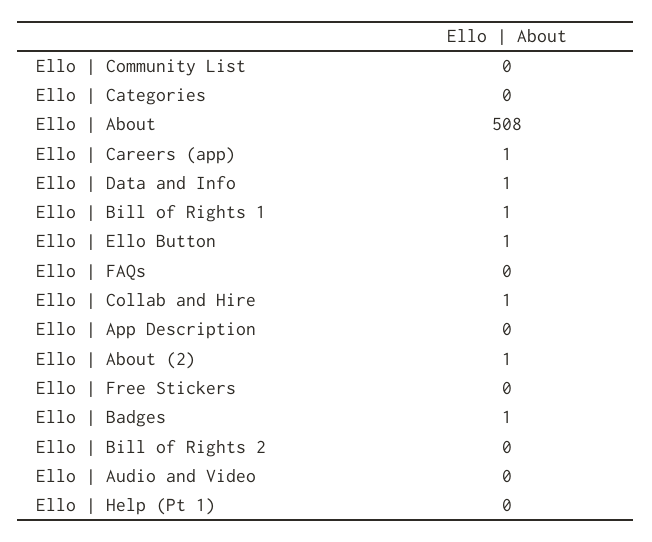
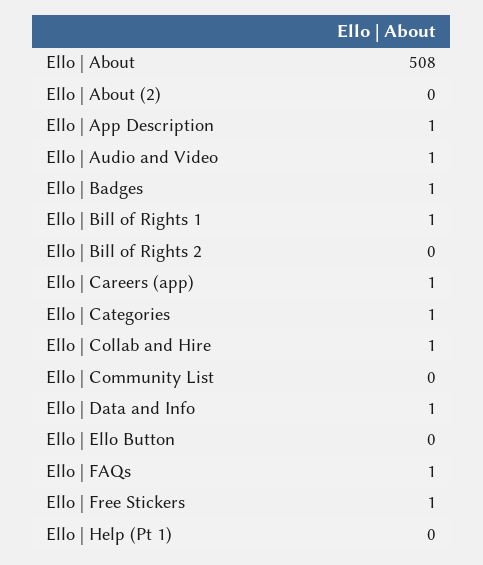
  {
    "Ello | Community List": 0,
-   "Ello | Categories": 0,
+   "Ello | Categories": 1,
    "Ello | About": 508,
    "Ello | Careers (app)": 1,
    "Ello | Data and Info": 1,
    "Ello | Bill of Rights 1": 1,
-   "Ello | Ello Button": 1,
+   "Ello | Ello Button": 0,
-   "Ello | FAQs": 0,
+   "Ello | FAQs": 1,
    "Ello | Collab and Hire": 1,
-   "Ello | App Description": 0,
+   "Ello | App Description": 1,
-   "Ello | About (2)": 1,
+   "Ello | About (2)": 0,
-   "Ello | Free Stickers": 0,
+   "Ello | Free Stickers": 1,
    "Ello | Badges": 1,
    "Ello | Bill of Rights 2": 0,
-   "Ello | Audio and Video": 0,
+   "Ello | Audio and Video": 1,
    "Ello | Help (Pt 1)": 0
  }

